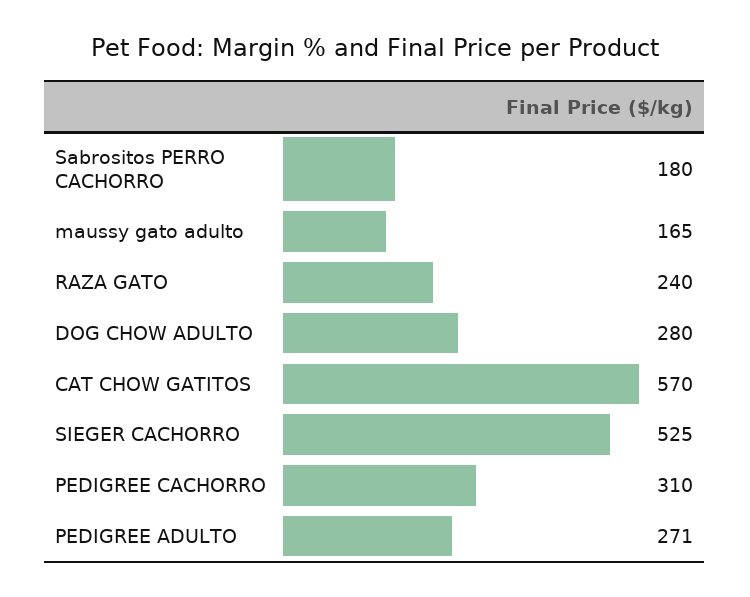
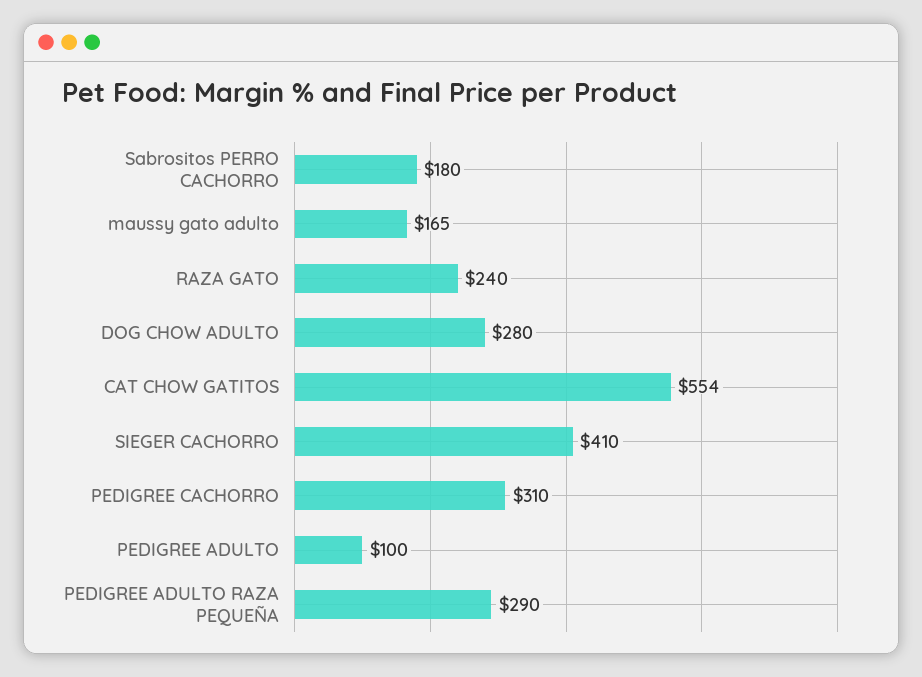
  {
    "Sabrositos PERRO CACHORRO": 180,
    "maussy gato adulto": 165,
    "RAZA GATO": 240,
    "DOG CHOW ADULTO": 280,
-   "CAT CHOW GATITOS": 570,
+   "CAT CHOW GATITOS": 554,
-   "SIEGER CACHORRO": 525,
+   "SIEGER CACHORRO": 410,
    "PEDIGREE CACHORRO": 310,
-   "PEDIGREE ADULTO": 271
+   "PEDIGREE ADULTO": 100,
+   "PEDIGREE ADULTO RAZA PEQUEÑA": 290
  }

